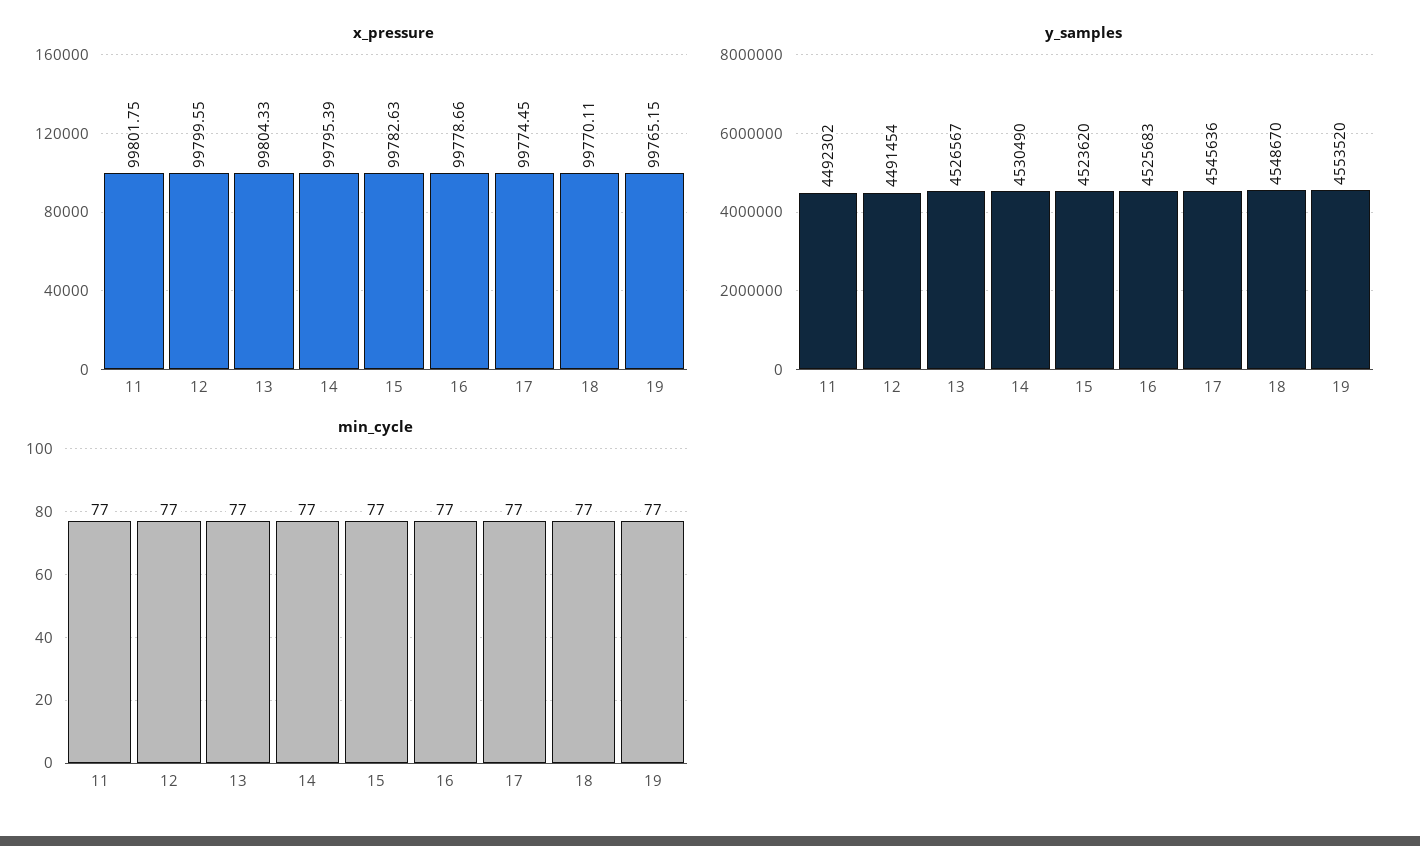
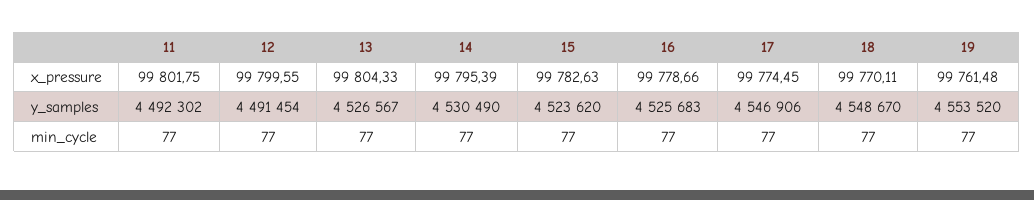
  {
    "x_pressure": {
      "11": 99801.75,
      "12": 99799.55,
      "13": 99804.33,
      "14": 99795.39,
      "15": 99782.63,
      "16": 99778.66,
      "17": 99774.45,
      "18": 99770.11,
-     "19": 99765.15
+     "19": 99761.48
    },
    "y_samples": {
      "11": 4492302,
      "12": 4491454,
      "13": 4526567,
      "14": 4530490,
      "15": 4523620,
      "16": 4525683,
-     "17": 4545636,
+     "17": 4546906,
      "18": 4548670,
      "19": 4553520
    },
    "min_cycle": {
      "11": 77,
      "12": 77,
      "13": 77,
      "14": 77,
      "15": 77,
      "16": 77,
      "17": 77,
      "18": 77,
      "19": 77
    }
  }

